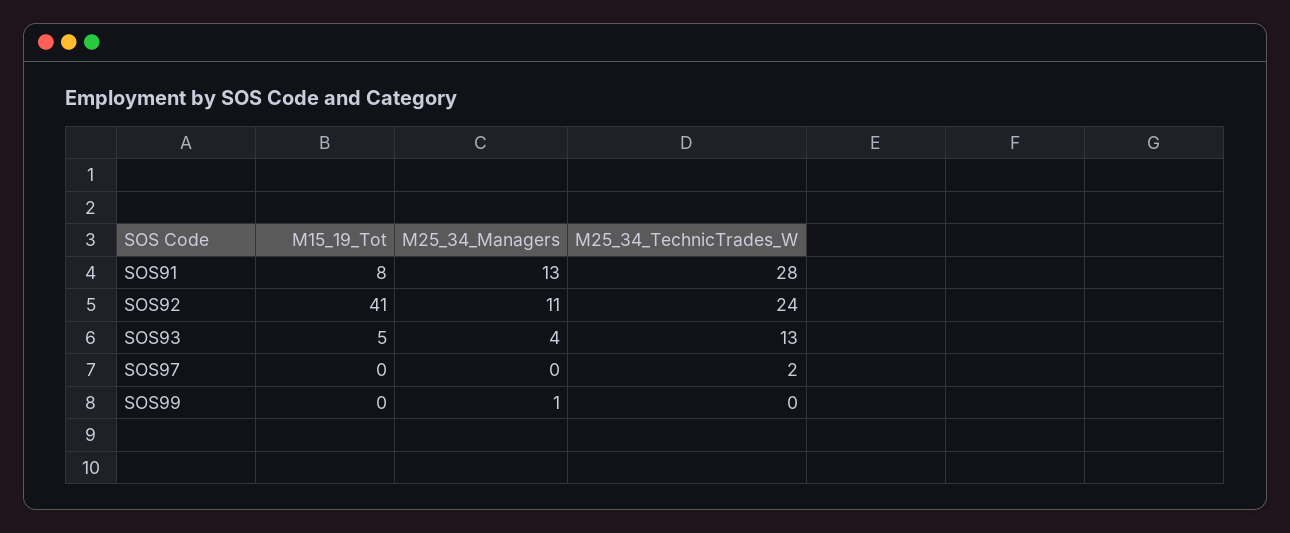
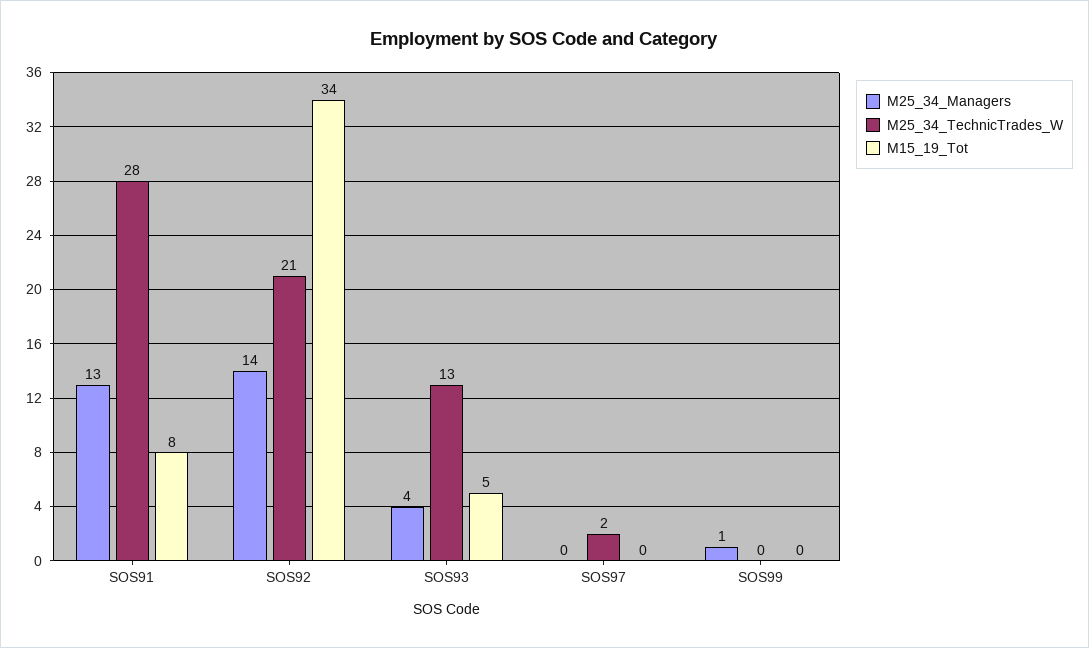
  {
    "M15_19_Tot": {
      "SOS91": 8,
-     "SOS92": 41,
+     "SOS92": 34,
      "SOS93": 5,
      "SOS97": 0,
      "SOS99": 0
    },
    "M25_34_Managers": {
      "SOS91": 13,
-     "SOS92": 11,
+     "SOS92": 14,
      "SOS93": 4,
      "SOS97": 0,
      "SOS99": 1
    },
    "M25_34_TechnicTrades_W": {
      "SOS91": 28,
-     "SOS92": 24,
+     "SOS92": 21,
      "SOS93": 13,
      "SOS97": 2,
      "SOS99": 0
    }
  }

